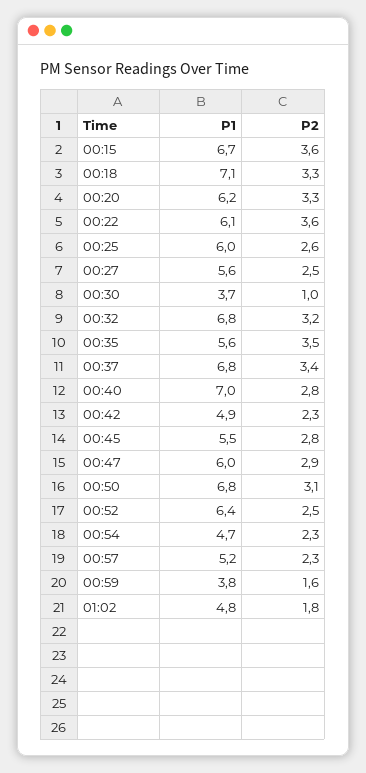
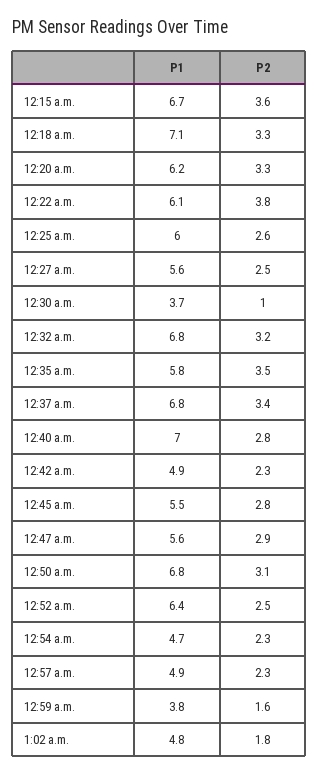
  {
    "P1": {
      "00:15": 6.7,
      "00:18": 7.1,
      "00:20": 6.2,
      "00:22": 6.1,
      "00:25": 6,
      "00:27": 5.6,
      "00:30": 3.7,
      "00:32": 6.8,
-     "00:35": 5.6,
+     "00:35": 5.8,
      "00:37": 6.8,
      "00:40": 7,
      "00:42": 4.9,
      "00:45": 5.5,
-     "00:47": 6,
+     "00:47": 5.6,
      "00:50": 6.8,
      "00:52": 6.4,
      "00:54": 4.7,
-     "00:57": 5.2,
+     "00:57": 4.9,
      "00:59": 3.8,
      "01:02": 4.8
    },
    "P2": {
      "00:15": 3.6,
      "00:18": 3.3,
      "00:20": 3.3,
-     "00:22": 3.6,
+     "00:22": 3.8,
      "00:25": 2.6,
      "00:27": 2.5,
      "00:30": 1,
      "00:32": 3.2,
      "00:35": 3.5,
      "00:37": 3.4,
      "00:40": 2.8,
      "00:42": 2.3,
      "00:45": 2.8,
      "00:47": 2.9,
      "00:50": 3.1,
      "00:52": 2.5,
      "00:54": 2.3,
      "00:57": 2.3,
      "00:59": 1.6,
      "01:02": 1.8
    }
  }

